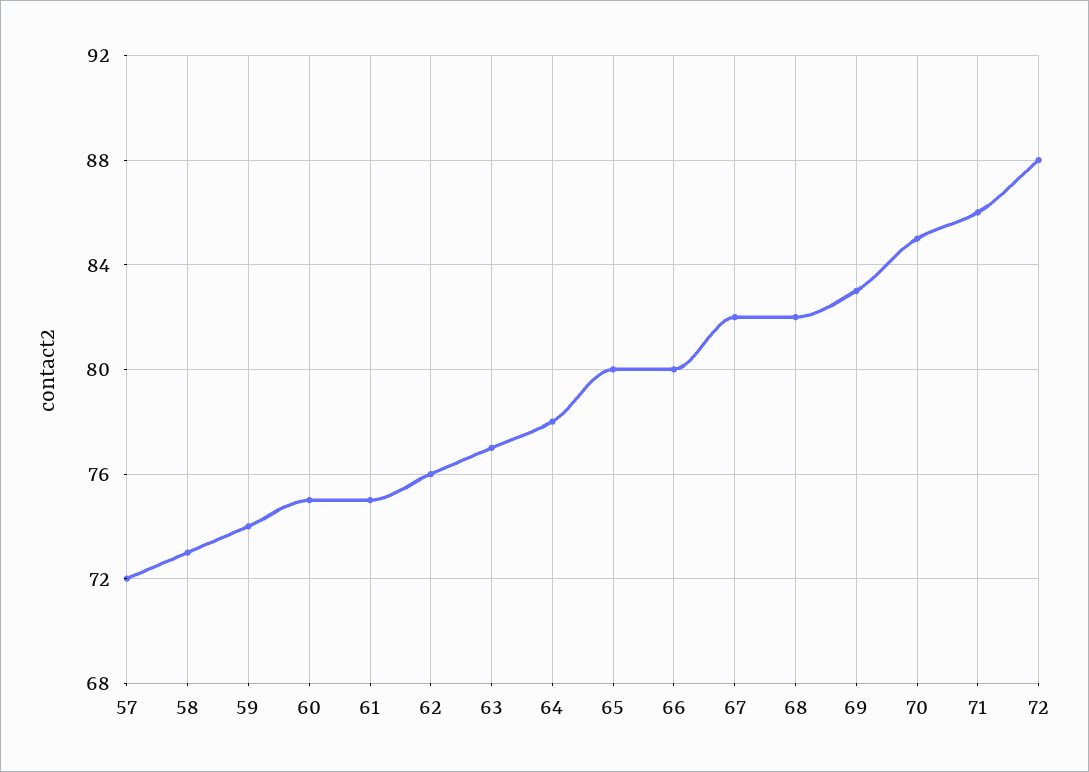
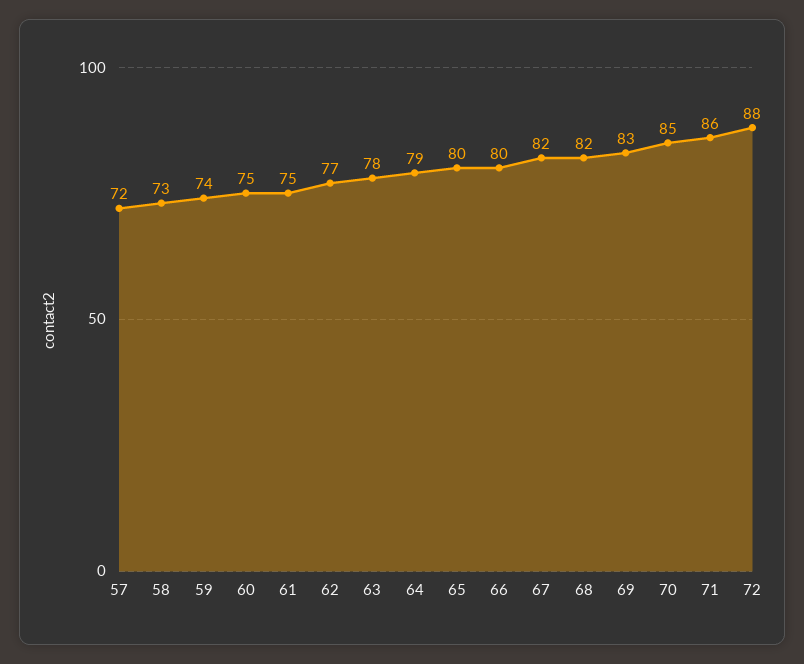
  {
    "57": 72,
    "58": 73,
    "59": 74,
    "60": 75,
    "61": 75,
-   "62": 76,
+   "62": 77,
-   "63": 77,
+   "63": 78,
-   "64": 78,
+   "64": 79,
    "65": 80,
    "66": 80,
    "67": 82,
    "68": 82,
    "69": 83,
    "70": 85,
    "71": 86,
    "72": 88
  }

